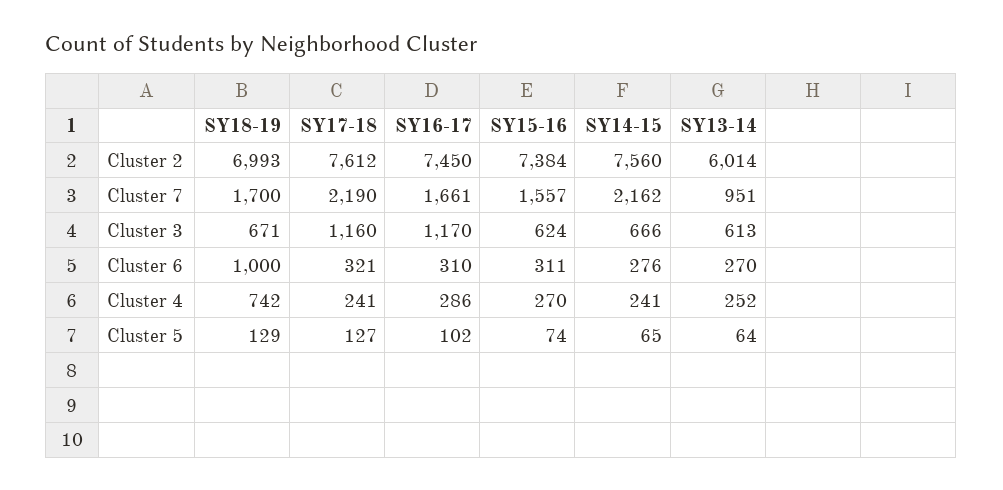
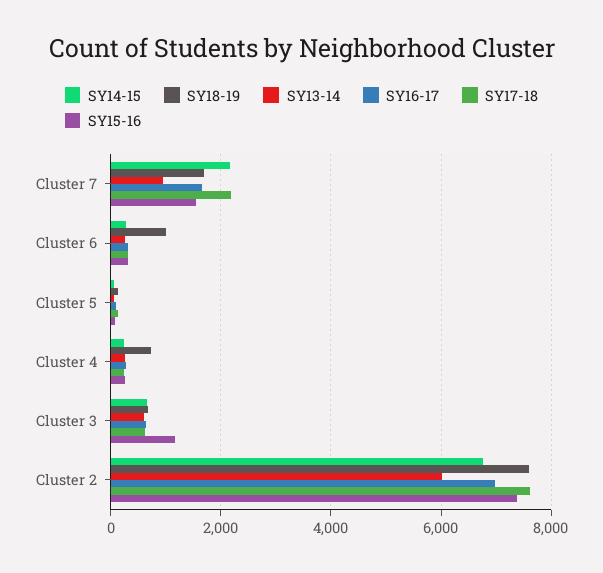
  {
    "SY18-19": {
-     "Cluster 2": 6993,
+     "Cluster 2": 7600,
      "Cluster 7": 1700,
      "Cluster 3": 671,
      "Cluster 6": 1000,
      "Cluster 4": 742,
      "Cluster 5": 129
    },
    "SY17-18": {
      "Cluster 2": 7612,
      "Cluster 7": 2190,
-     "Cluster 3": 1160,
+     "Cluster 3": 600,
      "Cluster 6": 321,
      "Cluster 4": 241,
      "Cluster 5": 127
    },
    "SY16-17": {
-     "Cluster 2": 7450,
+     "Cluster 2": 7000,
      "Cluster 7": 1661,
-     "Cluster 3": 1170,
+     "Cluster 3": 600,
      "Cluster 6": 310,
      "Cluster 4": 286,
      "Cluster 5": 102
    },
    "SY15-16": {
      "Cluster 2": 7384,
      "Cluster 7": 1557,
-     "Cluster 3": 624,
+     "Cluster 3": 1200,
      "Cluster 6": 311,
      "Cluster 4": 270,
      "Cluster 5": 74
    },
    "SY14-15": {
-     "Cluster 2": 7560,
+     "Cluster 2": 6800,
      "Cluster 7": 2162,
      "Cluster 3": 666,
      "Cluster 6": 276,
      "Cluster 4": 241,
      "Cluster 5": 65
    },
    "SY13-14": {
      "Cluster 2": 6014,
      "Cluster 7": 951,
      "Cluster 3": 613,
      "Cluster 6": 270,
      "Cluster 4": 252,
      "Cluster 5": 64
    }
  }

